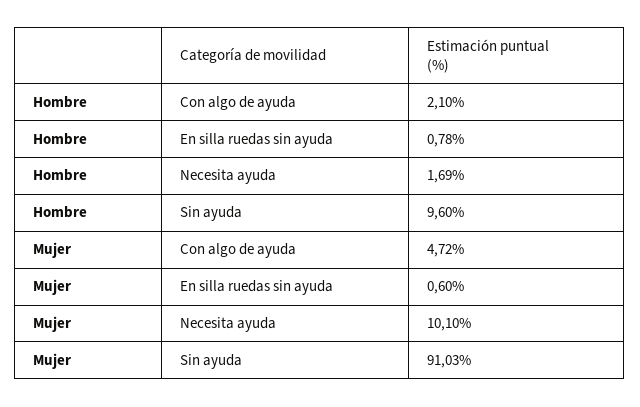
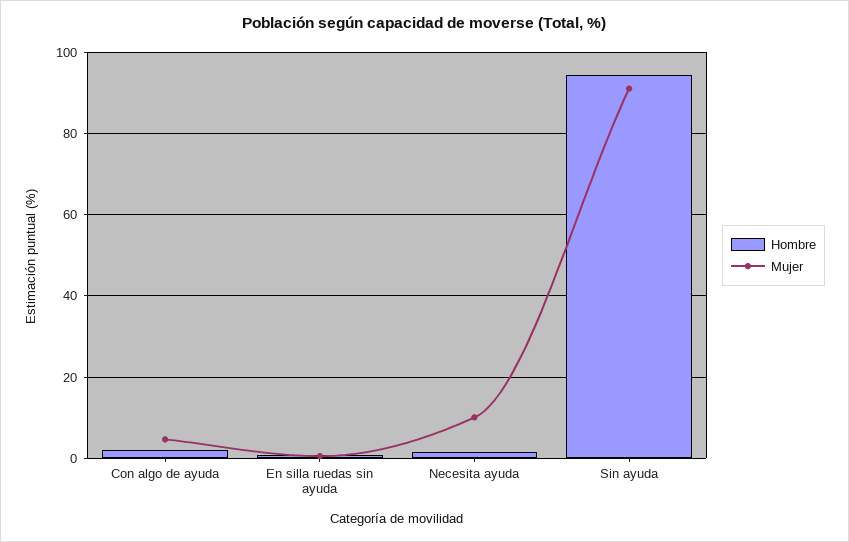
  {
    "Hombre": {
      "Con algo de ayuda": 2.1,
      "En silla ruedas sin ayuda": 0.78,
      "Necesita ayuda": 1.69,
-     "Sin ayuda": 9.6
+     "Sin ayuda": 94
    },
    "Mujer": {
      "Con algo de ayuda": 4.72,
      "En silla ruedas sin ayuda": 0.6,
      "Necesita ayuda": 10.1,
      "Sin ayuda": 91.03
    }
  }

